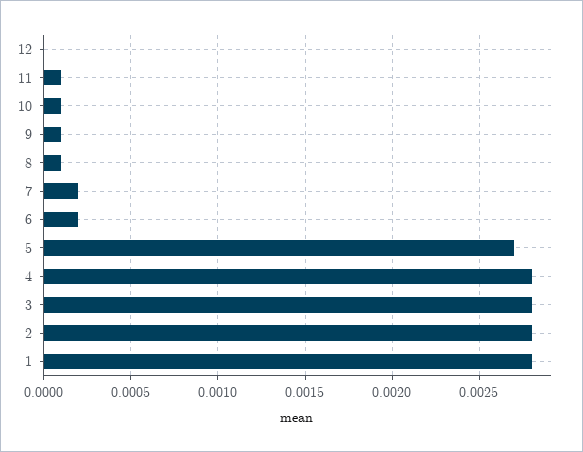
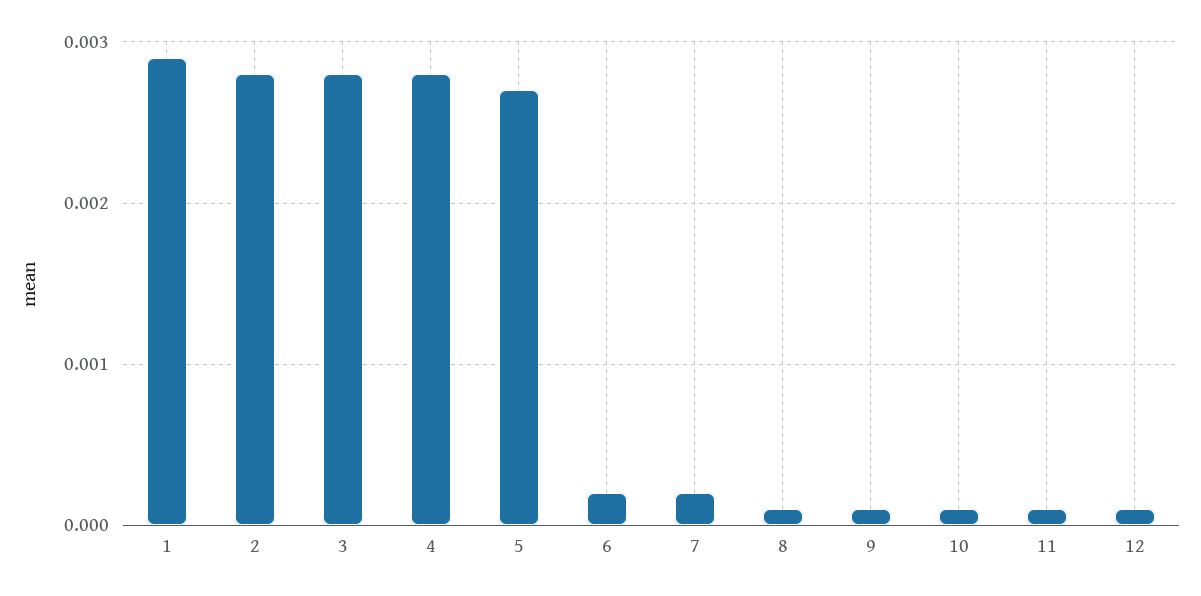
  {
-   "12": 0,
+   "12": 0.0001,
    "11": 0.0001,
    "10": 0.0001,
    "9": 0.0001,
    "8": 0.0001,
    "7": 0.0002,
    "6": 0.0002,
    "5": 0.0027,
    "4": 0.0028,
    "3": 0.0028,
    "2": 0.0028,
-   "1": 0.0028
+   "1": 0.0029
  }

